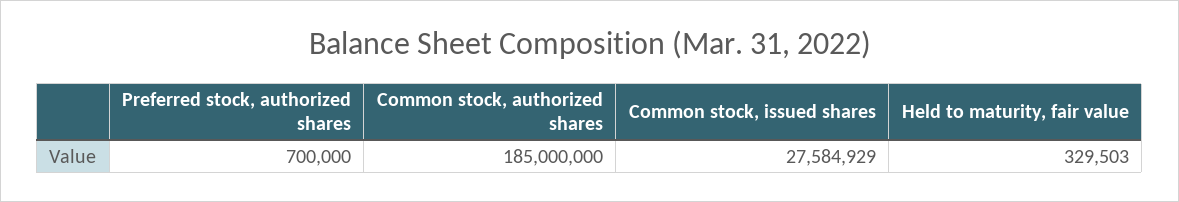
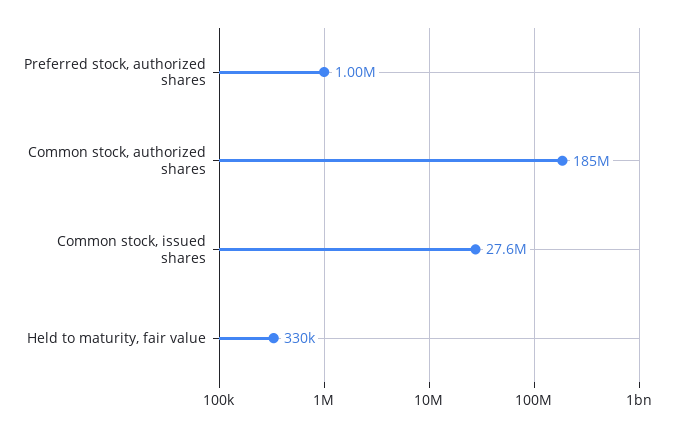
  {
-   "Preferred stock, authorized shares": 700000,
+   "Preferred stock, authorized shares": 1000000,
    "Common stock, authorized shares": 185000000,
    "Common stock, issued shares": 27584929,
    "Held to maturity, fair value": 329503
  }

